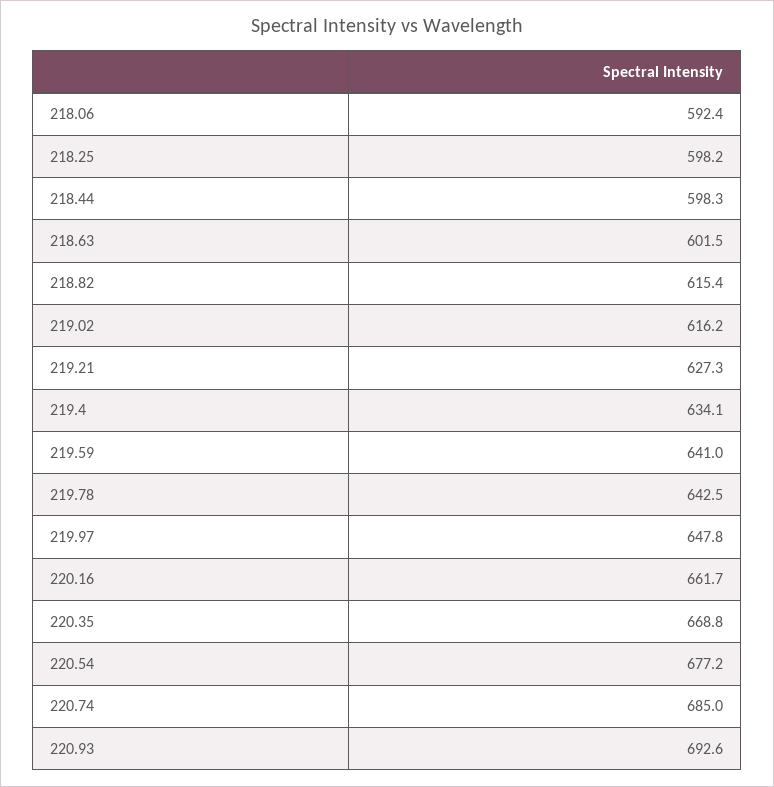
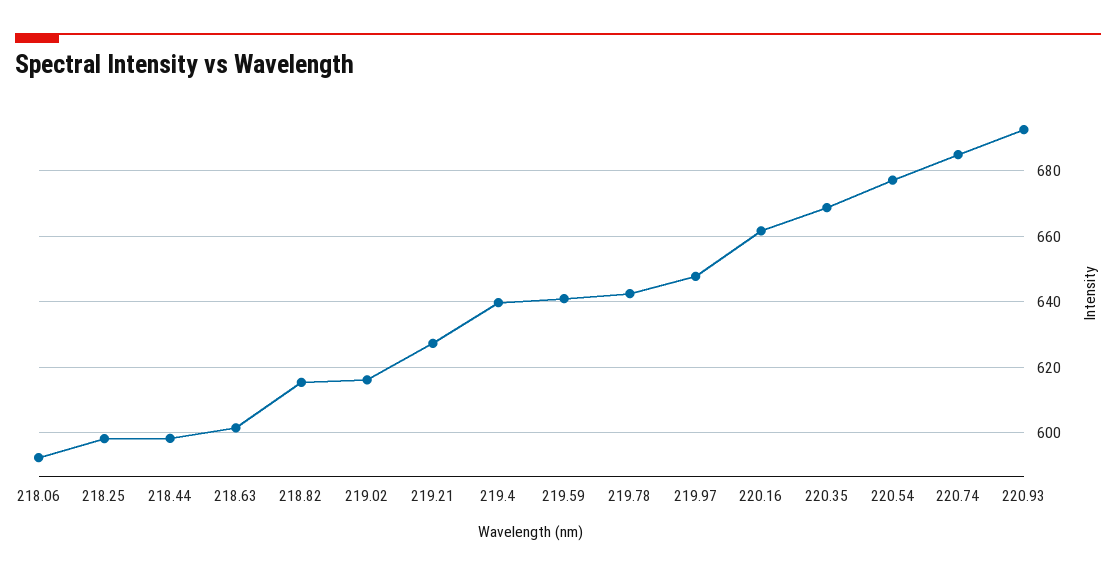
  {
    "218.06": 592.4,
    "218.25": 598.2,
    "218.44": 598.3,
    "218.63": 601.5,
    "218.82": 615.4,
    "219.02": 616.2,
    "219.21": 627.3,
-   "219.4": 634.1,
+   "219.4": 640,
    "219.59": 641,
    "219.78": 642.5,
    "219.97": 647.8,
    "220.16": 661.7,
    "220.35": 668.8,
    "220.54": 677.2,
    "220.74": 685,
    "220.93": 692.6
  }

